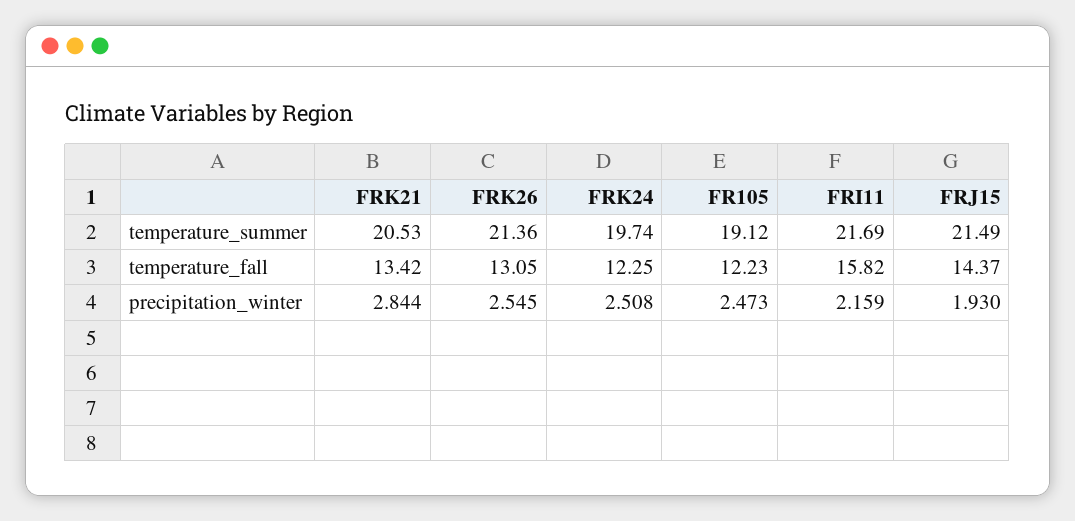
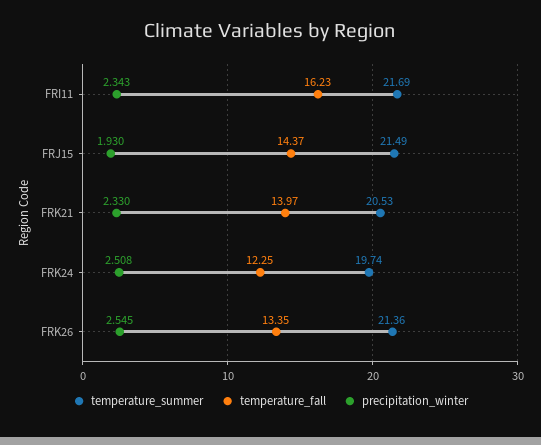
  {
    "temperature_summer": {
      "FRK21": 20.53,
      "FRK26": 21.36,
      "FRK24": 19.74,
-     "FR105": 19.12,
      "FRI11": 21.69,
      "FRJ15": 21.49
    },
    "temperature_fall": {
-     "FRK21": 13.42,
+     "FRK21": 13.97,
-     "FRK26": 13.05,
+     "FRK26": 13.35,
      "FRK24": 12.25,
-     "FR105": 12.23,
-     "FRI11": 15.82,
+     "FRI11": 16.23,
      "FRJ15": 14.37
    },
    "precipitation_winter": {
-     "FRK21": 2.844,
+     "FRK21": 2.33,
      "FRK26": 2.545,
      "FRK24": 2.508,
-     "FR105": 2.473,
-     "FRI11": 2.159,
+     "FRI11": 2.343,
      "FRJ15": 1.93
    }
  }

